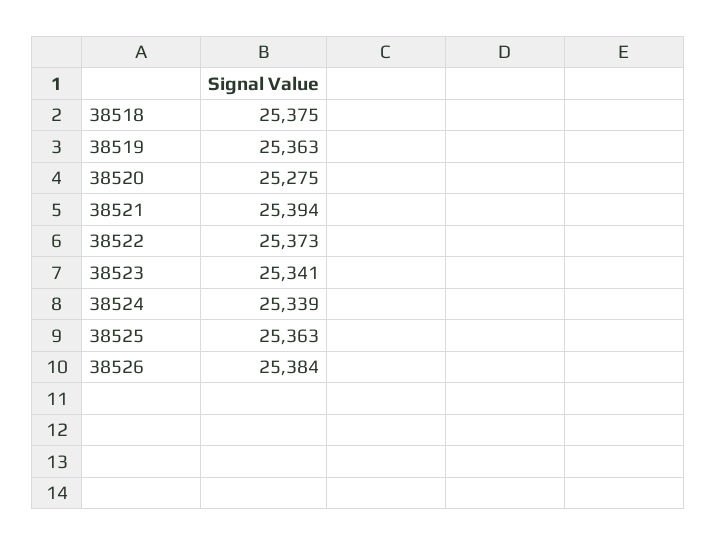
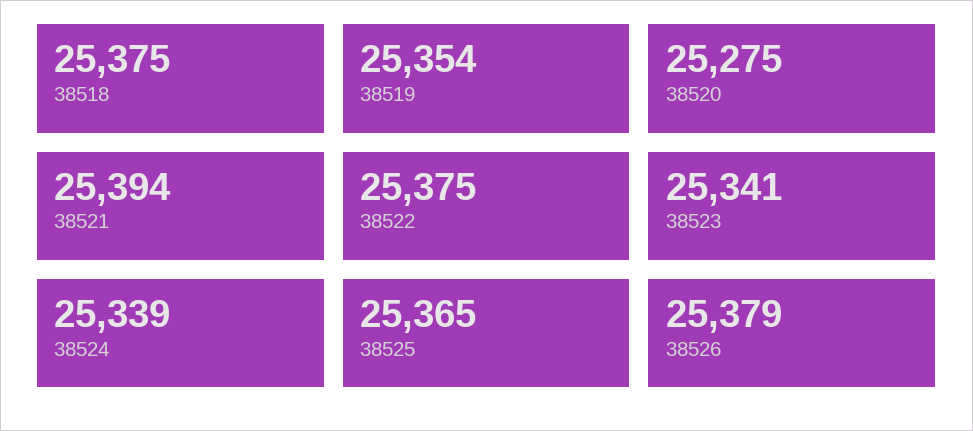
  {
    "38518": 25375,
-   "38519": 25363,
+   "38519": 25354,
    "38520": 25275,
    "38521": 25394,
-   "38522": 25373,
+   "38522": 25375,
    "38523": 25341,
    "38524": 25339,
-   "38525": 25363,
+   "38525": 25365,
-   "38526": 25384
+   "38526": 25379
  }

